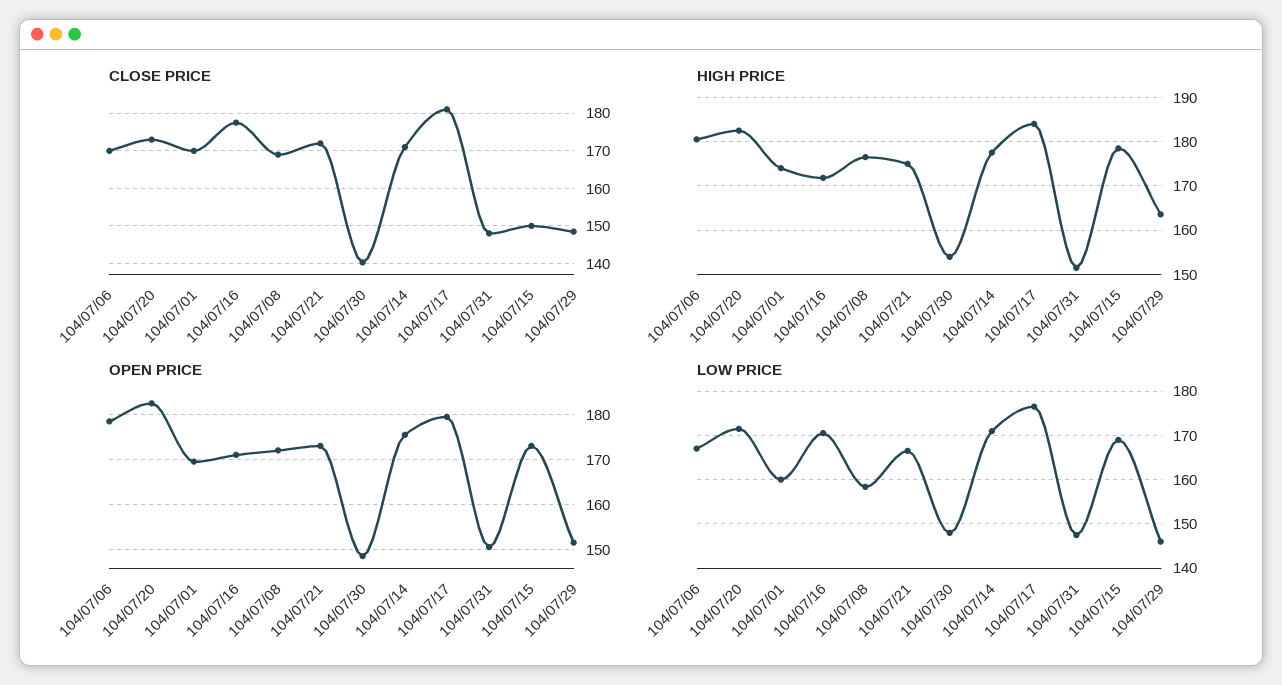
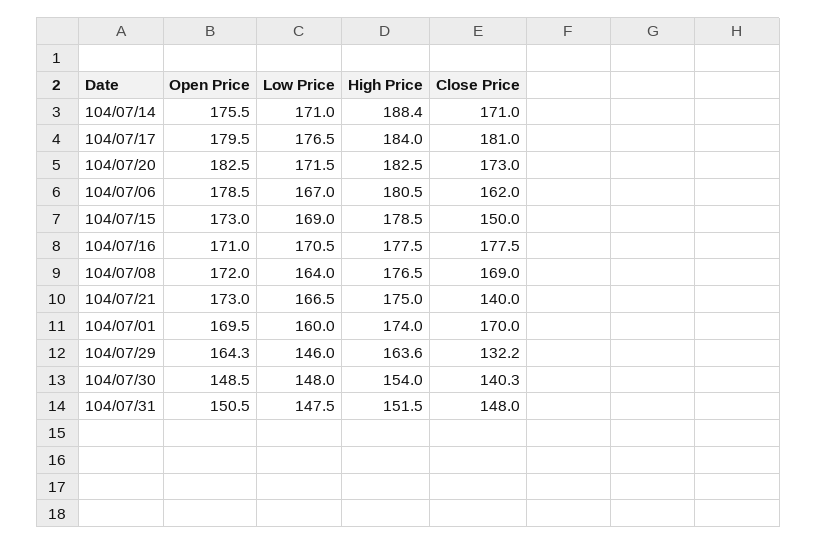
  {
    "CLOSE PRICE": {
-     "104/07/06": 170,
+     "104/07/06": 162,
      "104/07/20": 173,
      "104/07/01": 170,
      "104/07/16": 177.5,
      "104/07/08": 169,
-     "104/07/21": 172,
+     "104/07/21": 140,
      "104/07/30": 140.3,
      "104/07/14": 171,
      "104/07/17": 181,
      "104/07/31": 148,
      "104/07/15": 150,
-     "104/07/29": 148
+     "104/07/29": 132.2
    },
    "HIGH PRICE": {
      "104/07/06": 180.5,
      "104/07/20": 182.5,
      "104/07/01": 174,
-     "104/07/16": 172,
+     "104/07/16": 177.5,
      "104/07/08": 176.5,
      "104/07/21": 175,
      "104/07/30": 154,
-     "104/07/14": 178,
+     "104/07/14": 188.4,
      "104/07/17": 184,
      "104/07/31": 151.5,
      "104/07/15": 178.5,
      "104/07/29": 163.6
    },
    "OPEN PRICE": {
      "104/07/06": 178.5,
      "104/07/20": 182.5,
      "104/07/01": 169.5,
      "104/07/16": 171,
      "104/07/08": 172,
      "104/07/21": 173,
      "104/07/30": 148.5,
      "104/07/14": 175.5,
      "104/07/17": 179.5,
      "104/07/31": 150.5,
      "104/07/15": 173,
-     "104/07/29": 152
+     "104/07/29": 164.3
    },
    "LOW PRICE": {
      "104/07/06": 167,
      "104/07/20": 171.5,
      "104/07/01": 160,
      "104/07/16": 170.5,
-     "104/07/08": 158,
+     "104/07/08": 164,
      "104/07/21": 166.5,
      "104/07/30": 148,
      "104/07/14": 171,
      "104/07/17": 176.5,
      "104/07/31": 147.5,
      "104/07/15": 169,
      "104/07/29": 146
    }
  }

